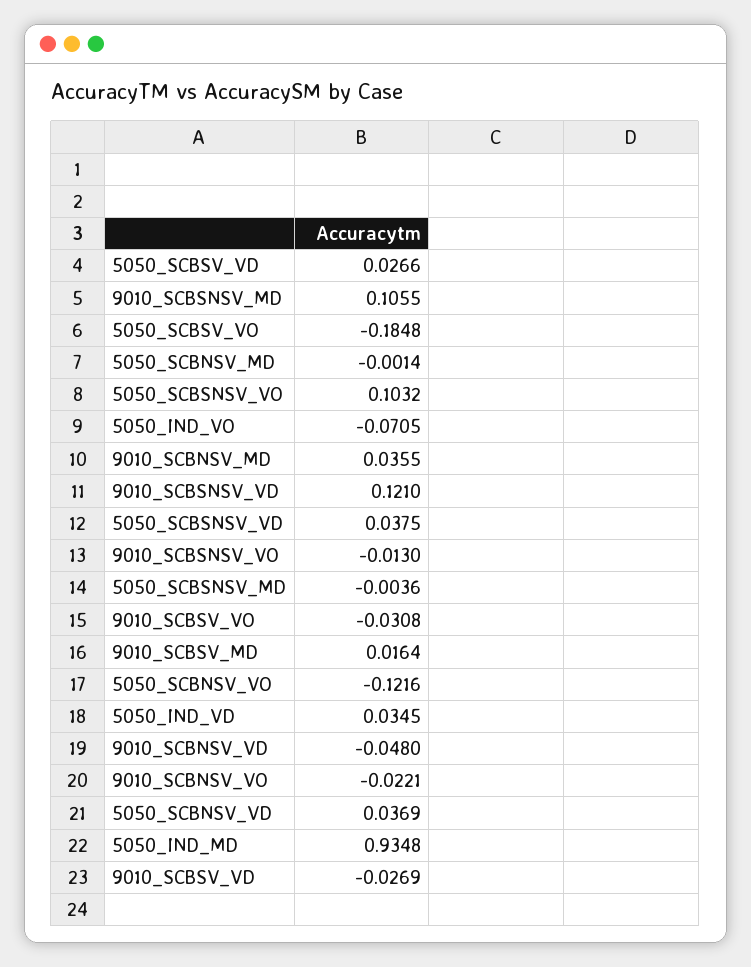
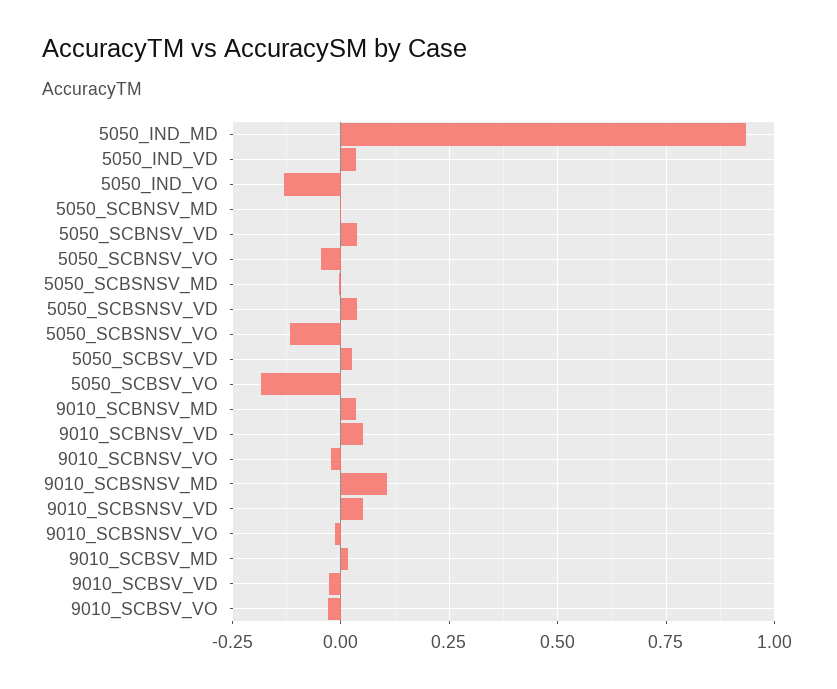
  {
    "5050_SCBSV_VD": 0.0266,
    "9010_SCBSNSV_MD": 0.1055,
    "5050_SCBSV_VO": -0.1848,
    "5050_SCBNSV_MD": -0.0014,
-   "5050_SCBSNSV_VO": 0.1032,
+   "5050_SCBSNSV_VO": -0.125,
-   "5050_IND_VO": -0.0705,
+   "5050_IND_VO": -0.125,
    "9010_SCBNSV_MD": 0.0355,
-   "9010_SCBSNSV_VD": 0.121,
+   "9010_SCBSNSV_VD": 0.05,
    "5050_SCBSNSV_VD": 0.0375,
    "9010_SCBSNSV_VO": -0.013,
    "5050_SCBSNSV_MD": -0.0036,
    "9010_SCBSV_VO": -0.0308,
    "9010_SCBSV_MD": 0.0164,
-   "5050_SCBNSV_VO": -0.1216,
+   "5050_SCBNSV_VO": -0.05,
    "5050_IND_VD": 0.0345,
-   "9010_SCBNSV_VD": -0.048,
+   "9010_SCBNSV_VD": 0.05,
    "9010_SCBNSV_VO": -0.0221,
    "5050_SCBNSV_VD": 0.0369,
    "5050_IND_MD": 0.9348,
    "9010_SCBSV_VD": -0.0269
  }

